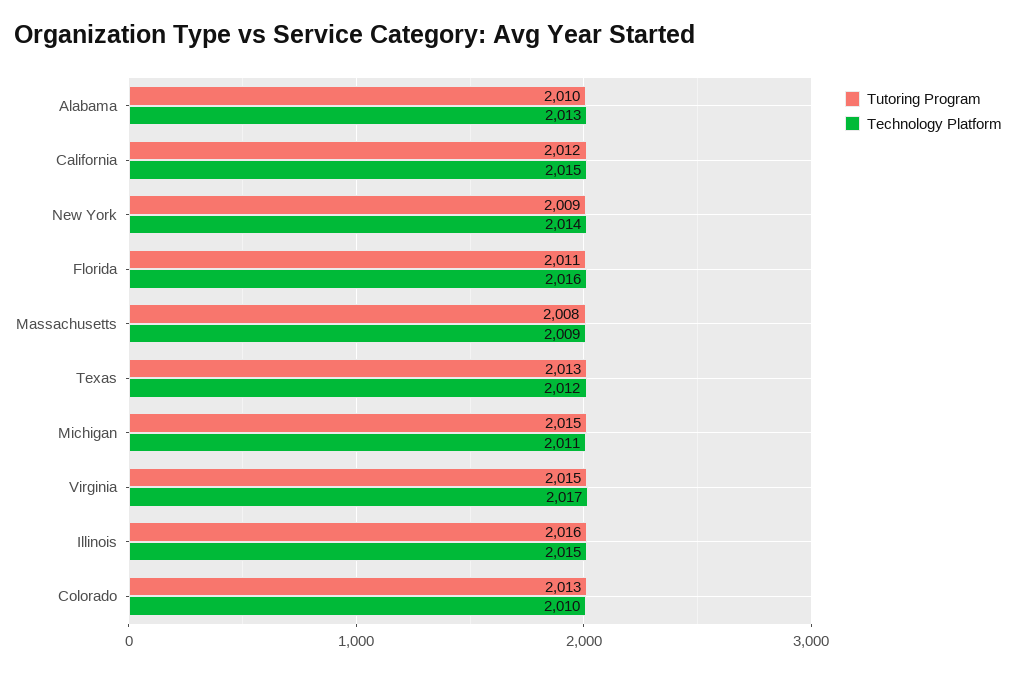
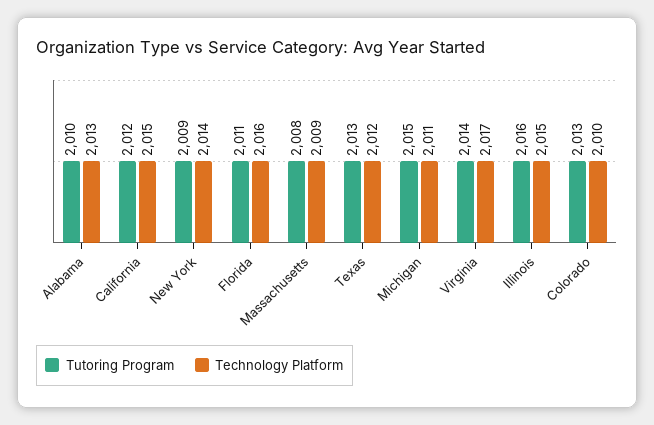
  {
    "Tutoring Program": {
      "Alabama": 2010,
      "California": 2012,
      "New York": 2009,
      "Florida": 2011,
      "Massachusetts": 2008,
      "Texas": 2013,
      "Michigan": 2015,
-     "Virginia": 2015,
+     "Virginia": 2014,
      "Illinois": 2016,
      "Colorado": 2013
    },
    "Technology Platform": {
      "Alabama": 2013,
      "California": 2015,
      "New York": 2014,
      "Florida": 2016,
      "Massachusetts": 2009,
      "Texas": 2012,
      "Michigan": 2011,
      "Virginia": 2017,
      "Illinois": 2015,
      "Colorado": 2010
    }
  }

